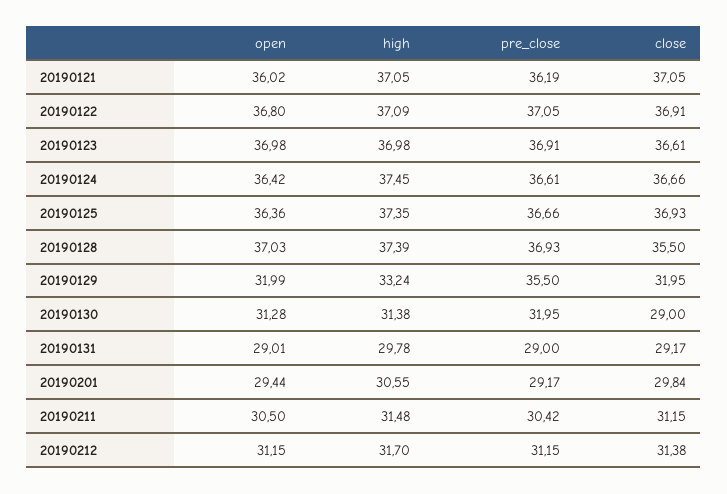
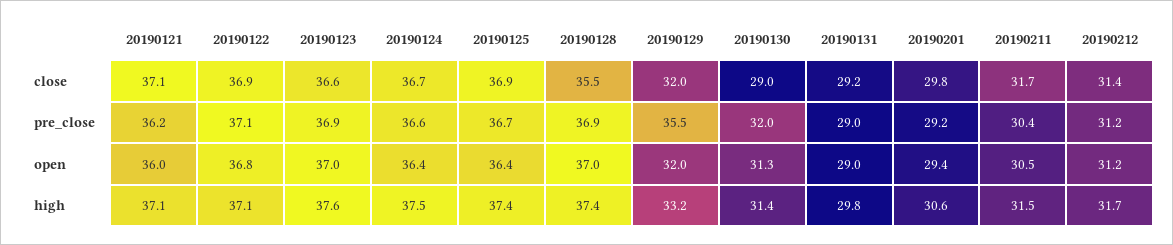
  {
    "open": {
      "20190121": 36.02,
      "20190122": 36.8,
      "20190123": 36.98,
      "20190124": 36.42,
      "20190125": 36.36,
      "20190128": 37.03,
      "20190129": 31.99,
      "20190130": 31.28,
      "20190131": 29.01,
      "20190201": 29.44,
      "20190211": 30.5,
      "20190212": 31.15
    },
    "high": {
      "20190121": 37.05,
      "20190122": 37.09,
-     "20190123": 36.98,
+     "20190123": 37.6,
      "20190124": 37.45,
      "20190125": 37.35,
      "20190128": 37.39,
      "20190129": 33.24,
      "20190130": 31.38,
      "20190131": 29.78,
      "20190201": 30.55,
      "20190211": 31.48,
      "20190212": 31.7
    },
    "pre_close": {
      "20190121": 36.19,
      "20190122": 37.05,
      "20190123": 36.91,
      "20190124": 36.61,
      "20190125": 36.66,
      "20190128": 36.93,
      "20190129": 35.5,
      "20190130": 31.95,
      "20190131": 29,
      "20190201": 29.17,
      "20190211": 30.42,
      "20190212": 31.15
    },
    "close": {
      "20190121": 37.05,
      "20190122": 36.91,
      "20190123": 36.61,
      "20190124": 36.66,
      "20190125": 36.93,
      "20190128": 35.5,
      "20190129": 31.95,
      "20190130": 29,
      "20190131": 29.17,
      "20190201": 29.84,
-     "20190211": 31.15,
+     "20190211": 31.7,
      "20190212": 31.38
    }
  }

